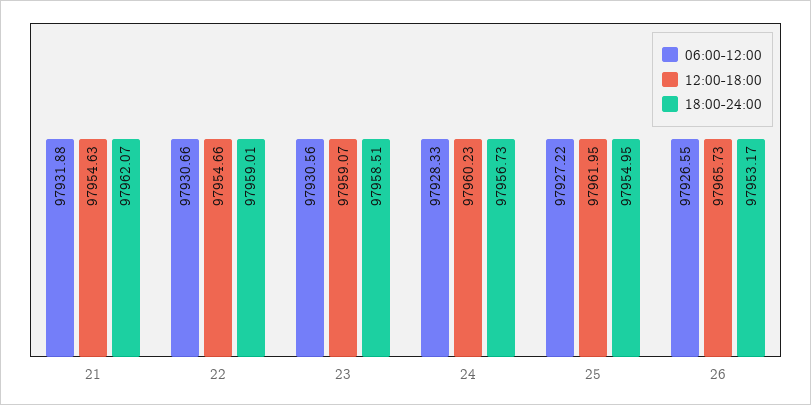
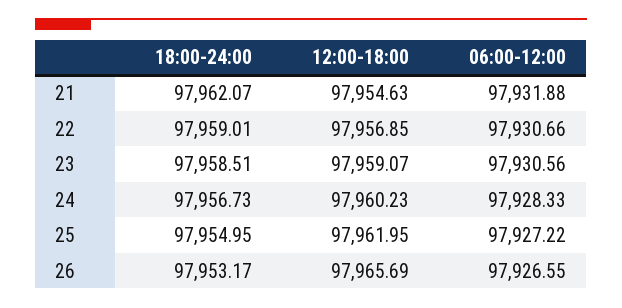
  {
    "06:00-12:00": {
      "21": 97931.88,
      "22": 97930.66,
      "23": 97930.56,
      "24": 97928.33,
      "25": 97927.22,
      "26": 97926.55
    },
    "12:00-18:00": {
      "21": 97954.63,
-     "22": 97954.66,
+     "22": 97956.85,
      "23": 97959.07,
      "24": 97960.23,
      "25": 97961.95,
-     "26": 97965.73
+     "26": 97965.69
    },
    "18:00-24:00": {
      "21": 97962.07,
      "22": 97959.01,
      "23": 97958.51,
      "24": 97956.73,
      "25": 97954.95,
      "26": 97953.17
    }
  }

